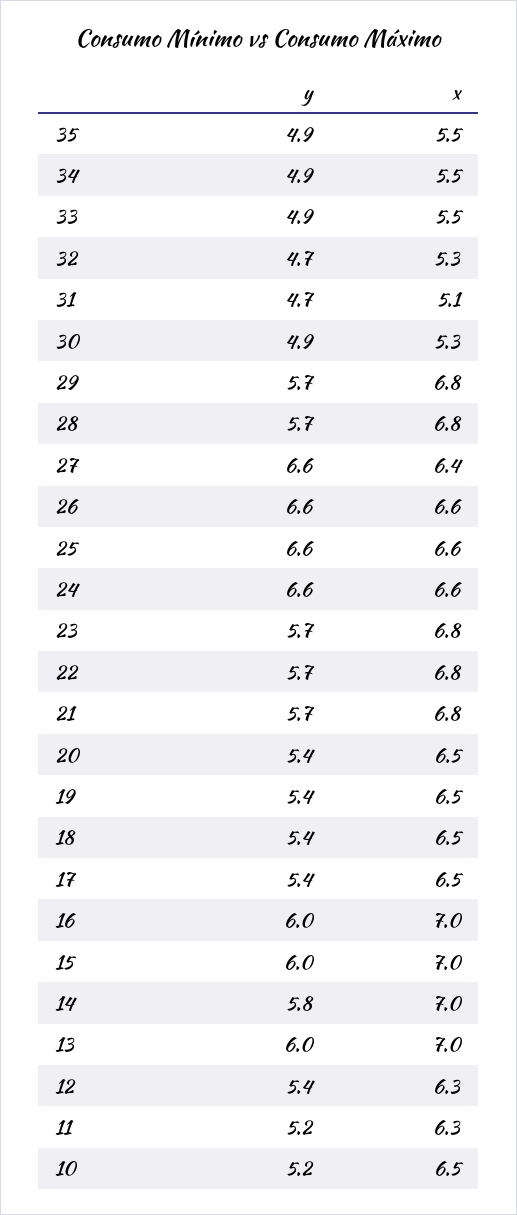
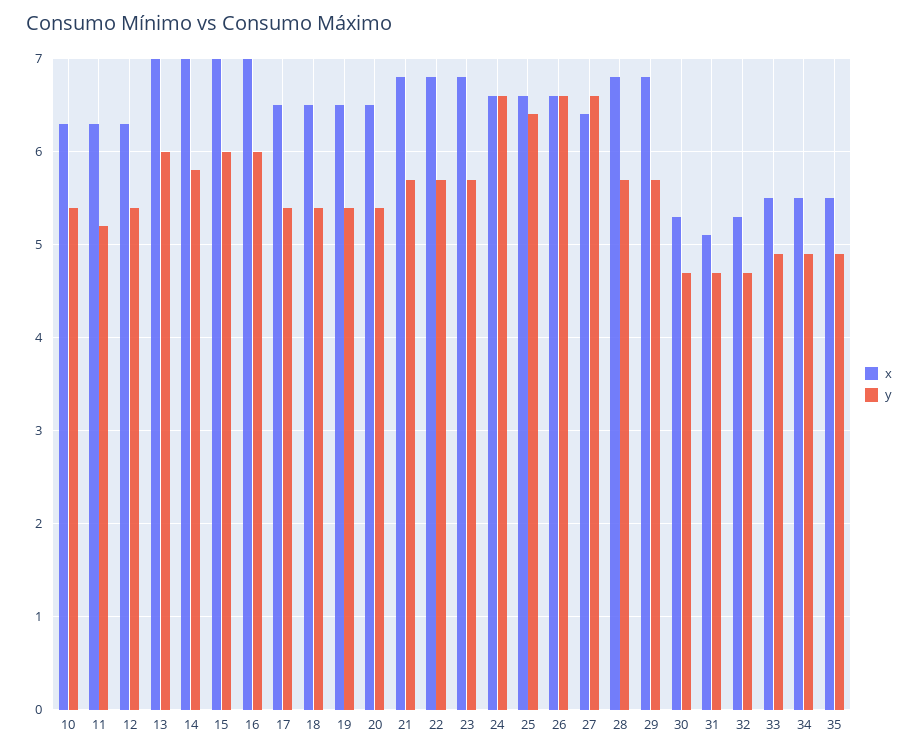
  {
    "y": {
      "35": 4.9,
      "34": 4.9,
      "33": 4.9,
      "32": 4.7,
      "31": 4.7,
-     "30": 4.9,
+     "30": 4.7,
      "29": 5.7,
      "28": 5.7,
      "27": 6.6,
      "26": 6.6,
-     "25": 6.6,
+     "25": 6.4,
      "24": 6.6,
      "23": 5.7,
      "22": 5.7,
      "21": 5.7,
      "20": 5.4,
      "19": 5.4,
      "18": 5.4,
      "17": 5.4,
      "16": 6,
      "15": 6,
      "14": 5.8,
      "13": 6,
      "12": 5.4,
      "11": 5.2,
-     "10": 5.2
+     "10": 5.4
    },
    "x": {
      "35": 5.5,
      "34": 5.5,
      "33": 5.5,
      "32": 5.3,
      "31": 5.1,
      "30": 5.3,
      "29": 6.8,
      "28": 6.8,
      "27": 6.4,
      "26": 6.6,
      "25": 6.6,
      "24": 6.6,
      "23": 6.8,
      "22": 6.8,
      "21": 6.8,
      "20": 6.5,
      "19": 6.5,
      "18": 6.5,
      "17": 6.5,
      "16": 7,
      "15": 7,
      "14": 7,
      "13": 7,
      "12": 6.3,
      "11": 6.3,
-     "10": 6.5
+     "10": 6.3
    }
  }

